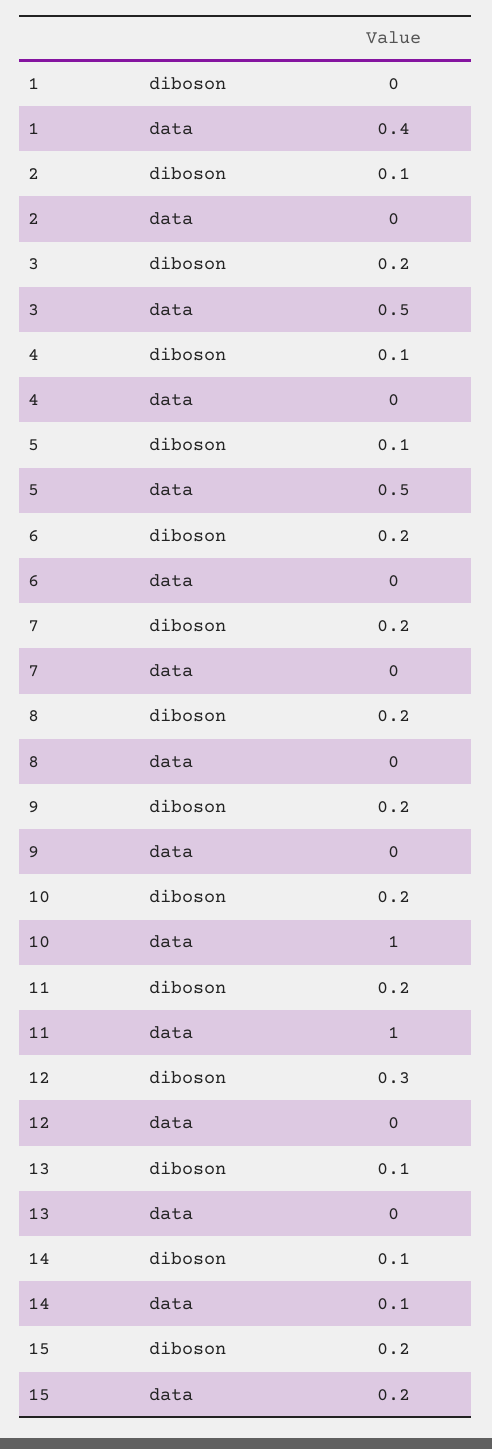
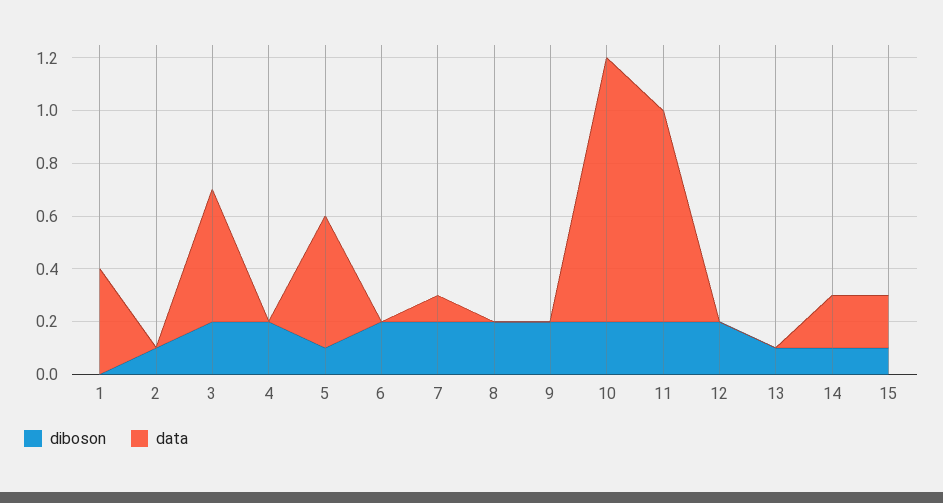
  {
    "diboson": {
      "1": 0,
      "2": 0.1,
      "3": 0.2,
-     "4": 0.1,
+     "4": 0.2,
      "5": 0.1,
      "6": 0.2,
      "7": 0.2,
      "8": 0.2,
      "9": 0.2,
      "10": 0.2,
      "11": 0.2,
-     "12": 0.3,
+     "12": 0.2,
      "13": 0.1,
      "14": 0.1,
-     "15": 0.2
+     "15": 0.1
    },
    "data": {
      "1": 0.4,
      "2": 0,
      "3": 0.5,
      "4": 0,
      "5": 0.5,
      "6": 0,
-     "7": 0,
+     "7": 0.1,
      "8": 0,
      "9": 0,
      "10": 1,
-     "11": 1,
+     "11": 0.8,
      "12": 0,
      "13": 0,
-     "14": 0.1,
+     "14": 0.2,
      "15": 0.2
    }
  }

